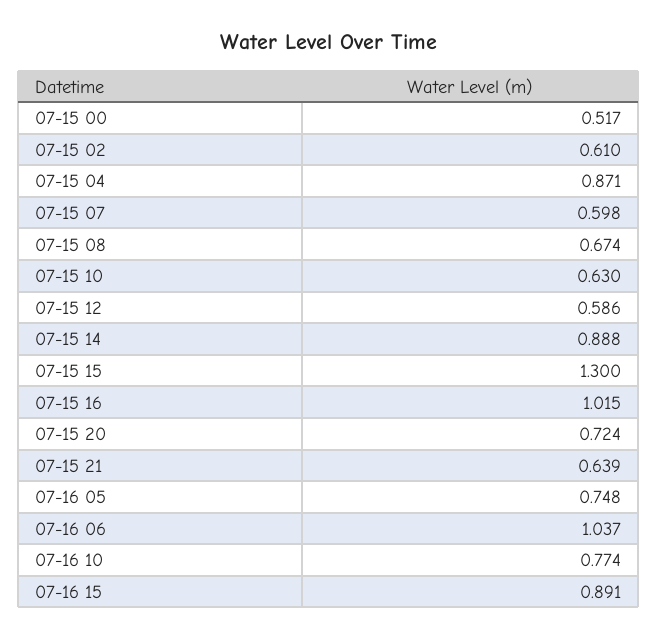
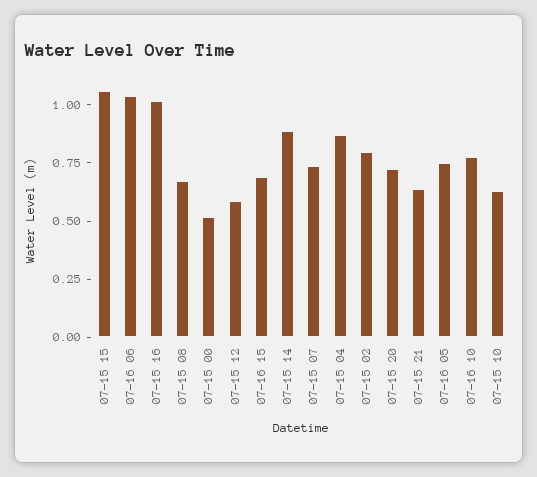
  {
    "07-15 00": 0.517,
-   "07-15 02": 0.61,
+   "07-15 02": 0.8,
    "07-15 04": 0.871,
-   "07-15 07": 0.598,
+   "07-15 07": 0.75,
    "07-15 08": 0.674,
    "07-15 10": 0.63,
    "07-15 12": 0.586,
    "07-15 14": 0.888,
-   "07-15 15": 1.3,
+   "07-15 15": 1.05,
    "07-15 16": 1.015,
    "07-15 20": 0.724,
    "07-15 21": 0.639,
    "07-16 05": 0.748,
    "07-16 06": 1.037,
    "07-16 10": 0.774,
-   "07-16 15": 0.891
+   "07-16 15": 0.7
  }

